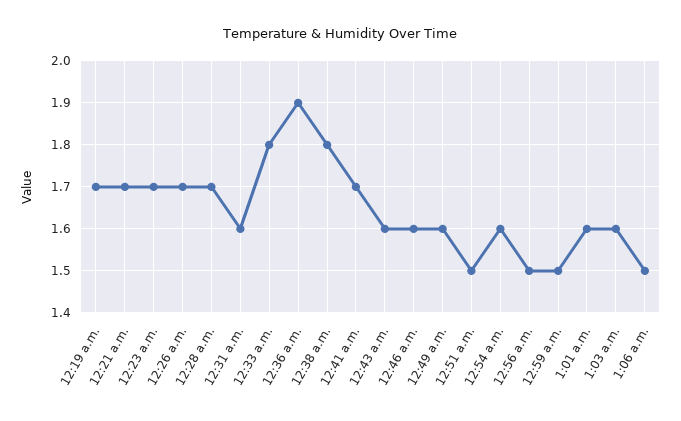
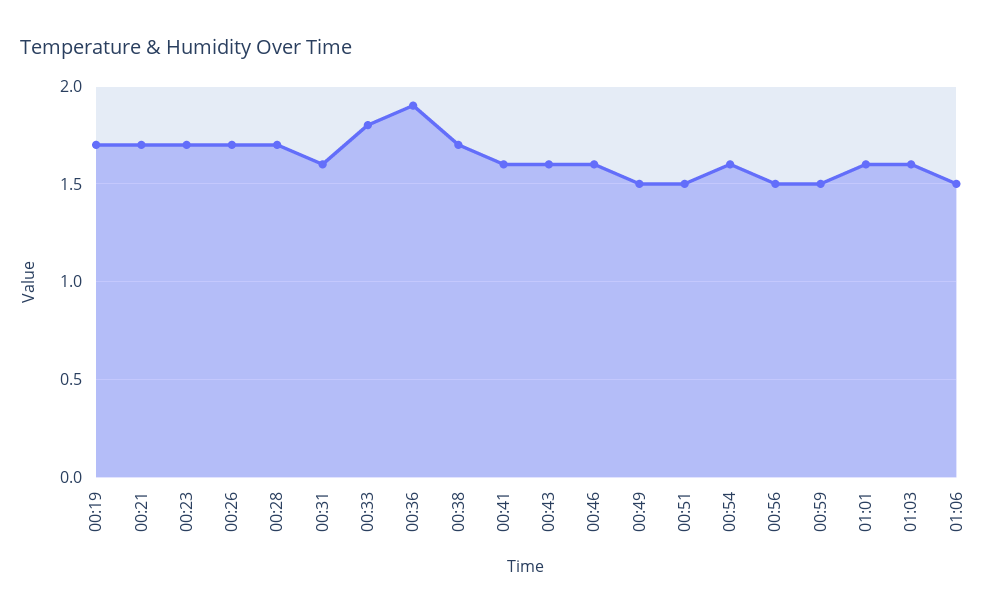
  {
    "12:19 a.m.": 1.7,
    "12:21 a.m.": 1.7,
    "12:23 a.m.": 1.7,
    "12:26 a.m.": 1.7,
    "12:28 a.m.": 1.7,
    "12:31 a.m.": 1.6,
    "12:33 a.m.": 1.8,
    "12:36 a.m.": 1.9,
-   "12:38 a.m.": 1.8,
+   "12:38 a.m.": 1.7,
-   "12:41 a.m.": 1.7,
+   "12:41 a.m.": 1.6,
    "12:43 a.m.": 1.6,
    "12:46 a.m.": 1.6,
-   "12:49 a.m.": 1.6,
+   "12:49 a.m.": 1.5,
    "12:51 a.m.": 1.5,
    "12:54 a.m.": 1.6,
    "12:56 a.m.": 1.5,
    "12:59 a.m.": 1.5,
    "1:01 a.m.": 1.6,
    "1:03 a.m.": 1.6,
    "1:06 a.m.": 1.5
  }

